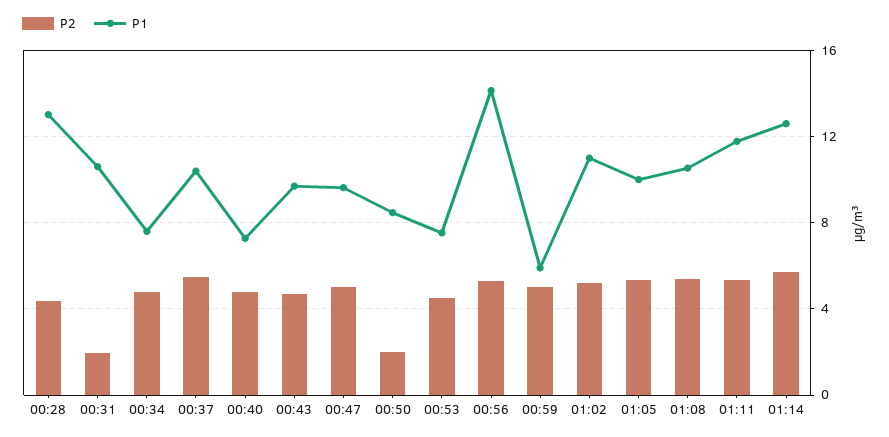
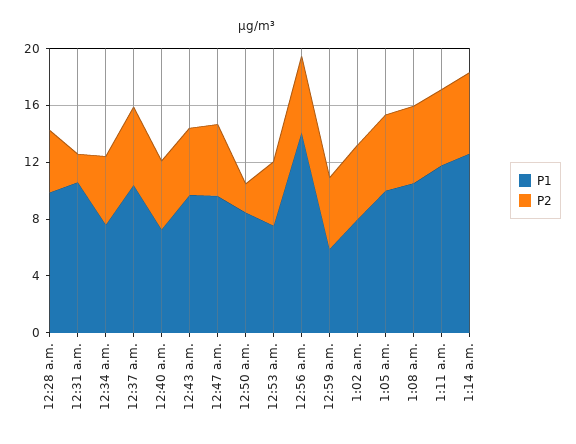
  {
    "P2": {
      "00:28": 4.5,
      "00:31": 2,
      "00:34": 5,
      "00:37": 5.5,
      "00:40": 5,
      "00:43": 4.5,
      "00:47": 5,
      "00:50": 2,
      "00:53": 4.5,
      "00:56": 5.5,
      "00:59": 5,
      "01:02": 5,
      "01:05": 5.5,
      "01:08": 5.5,
      "01:11": 5.5,
      "01:14": 5.5
    },
    "P1": {
-     "00:28": 13,
+     "00:28": 10,
      "00:31": 10.5,
      "00:34": 7.5,
      "00:37": 10.5,
      "00:40": 7.5,
      "00:43": 9.5,
      "00:47": 9.5,
      "00:50": 8.5,
      "00:53": 7.5,
      "00:56": 14,
      "00:59": 6,
-     "01:02": 11,
+     "01:02": 8,
      "01:05": 10,
      "01:08": 10.5,
      "01:11": 12,
      "01:14": 12.5
    }
  }

